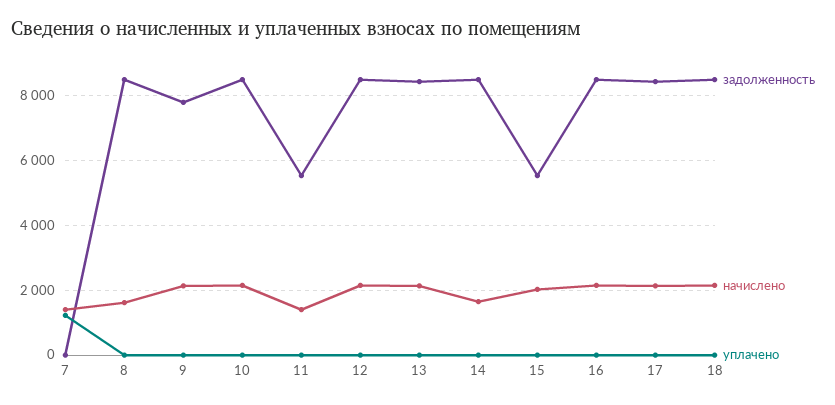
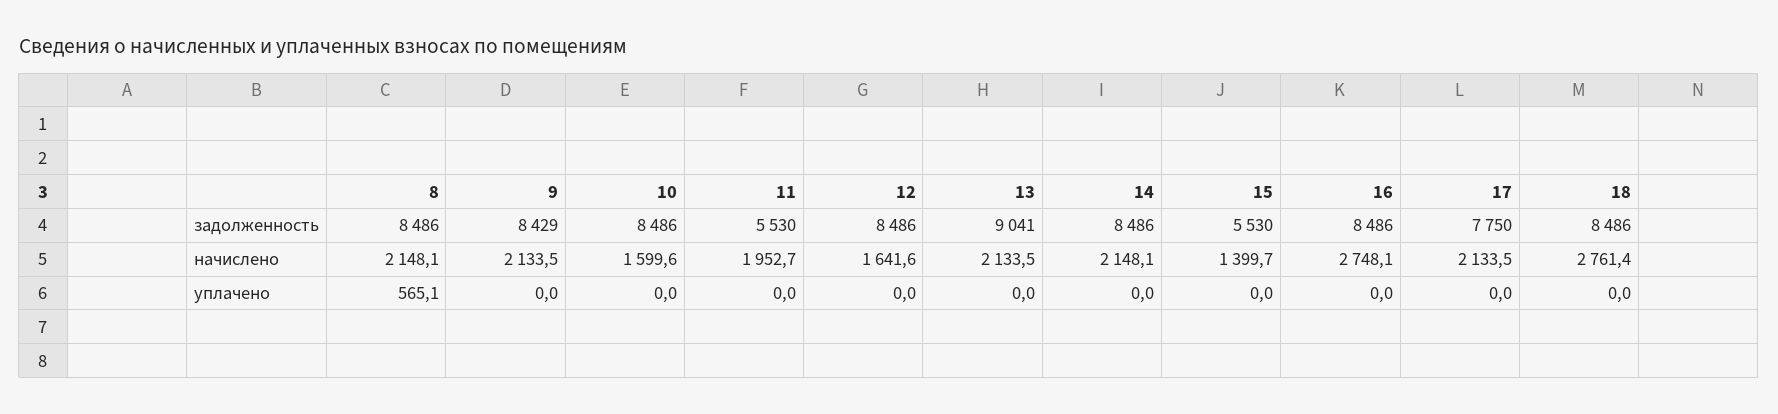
  {
    "задолженность": {
-     "7": 0,
      "8": 8486,
-     "9": 7800,
+     "9": 8429,
      "10": 8486,
      "11": 5530,
      "12": 8486,
-     "13": 8400,
+     "13": 9041,
      "14": 8486,
      "15": 5530,
      "16": 8486,
-     "17": 8400,
+     "17": 7750,
      "18": 8486
    },
    "начислено": {
-     "7": 1400,
-     "8": 1600,
+     "8": 2148.1,
      "9": 2133.5,
-     "10": 2200,
+     "10": 1599.6,
-     "11": 1400,
+     "11": 1952.7,
-     "12": 2200,
+     "12": 1641.6,
      "13": 2133.5,
-     "14": 1600,
+     "14": 2148.1,
-     "15": 2000,
+     "15": 1399.7,
-     "16": 2200,
+     "16": 2748.1,
      "17": 2133.5,
-     "18": 2200
+     "18": 2761.4
    },
    "уплачено": {
-     "7": 1200,
-     "8": 0,
+     "8": 565.1,
      "9": 0,
      "10": 0,
      "11": 0,
      "12": 0,
      "13": 0,
      "14": 0,
      "15": 0,
      "16": 0,
      "17": 0,
      "18": 0
    }
  }

